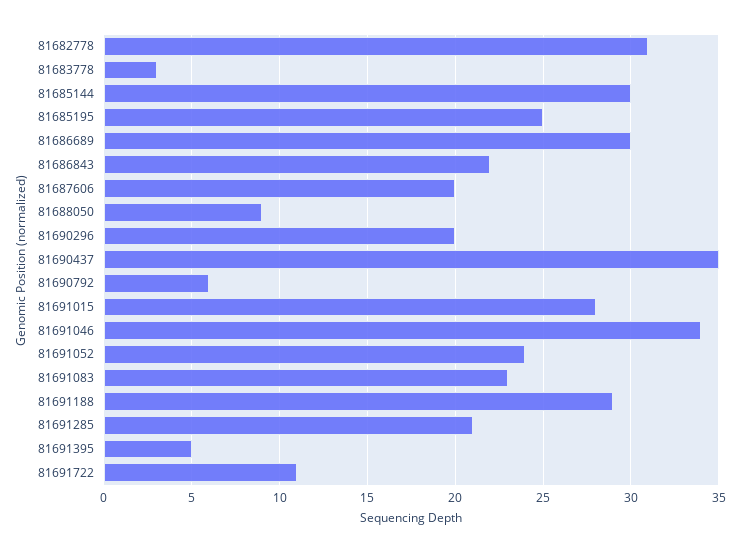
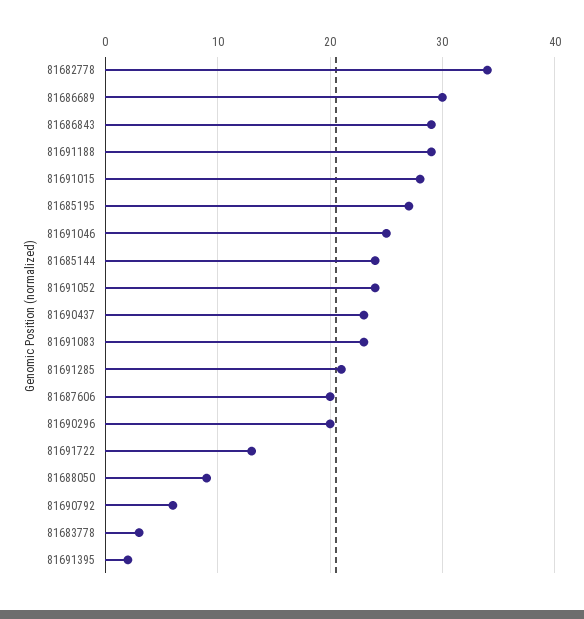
  {
-   "81682778": 31,
+   "81682778": 34,
    "81683778": 3,
-   "81685144": 30,
+   "81685144": 24,
-   "81685195": 25,
+   "81685195": 27,
    "81686689": 30,
-   "81686843": 22,
+   "81686843": 29,
    "81687606": 20,
    "81688050": 9,
    "81690296": 20,
-   "81690437": 35,
+   "81690437": 23,
    "81690792": 6,
    "81691015": 28,
-   "81691046": 34,
+   "81691046": 25,
    "81691052": 24,
    "81691083": 23,
    "81691188": 29,
    "81691285": 21,
-   "81691395": 5,
+   "81691395": 2,
-   "81691722": 11
+   "81691722": 13
  }

